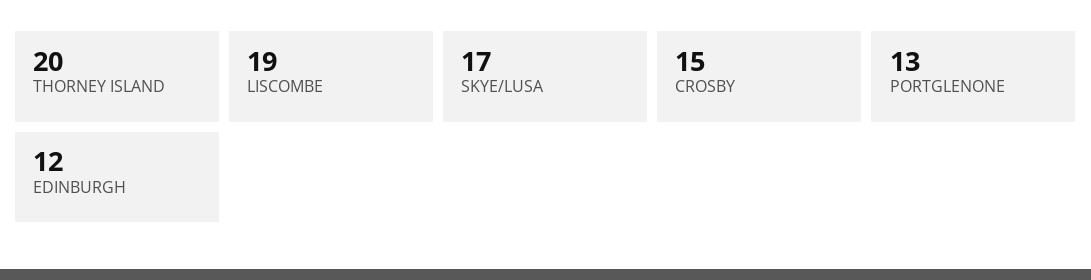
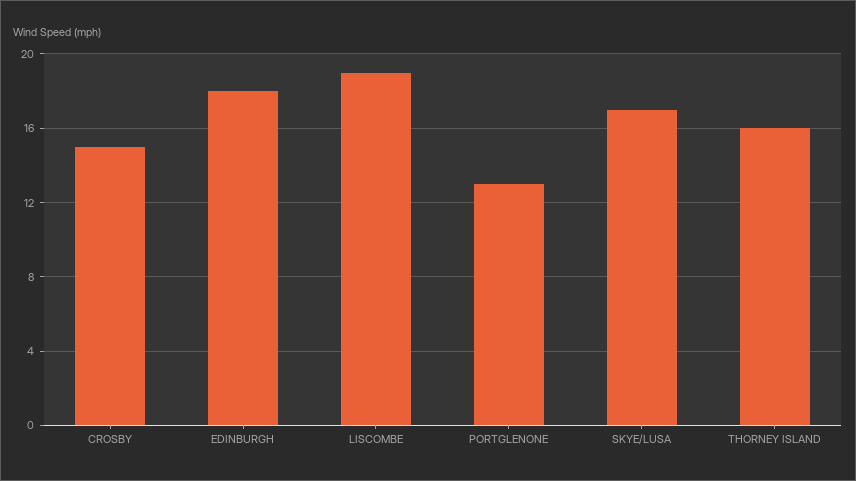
  {
-   "THORNEY ISLAND": 20,
+   "THORNEY ISLAND": 16,
    "LISCOMBE": 19,
    "SKYE/LUSA": 17,
    "CROSBY": 15,
    "PORTGLENONE": 13,
-   "EDINBURGH": 12
+   "EDINBURGH": 18
  }

